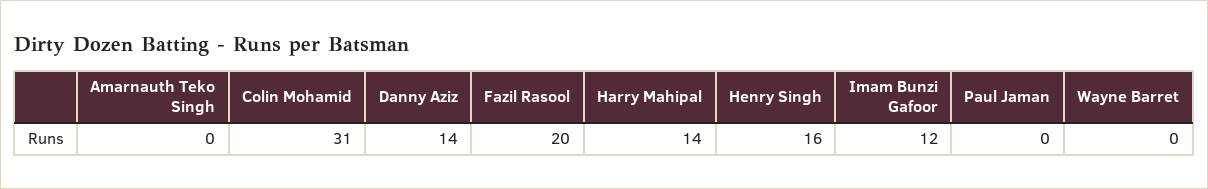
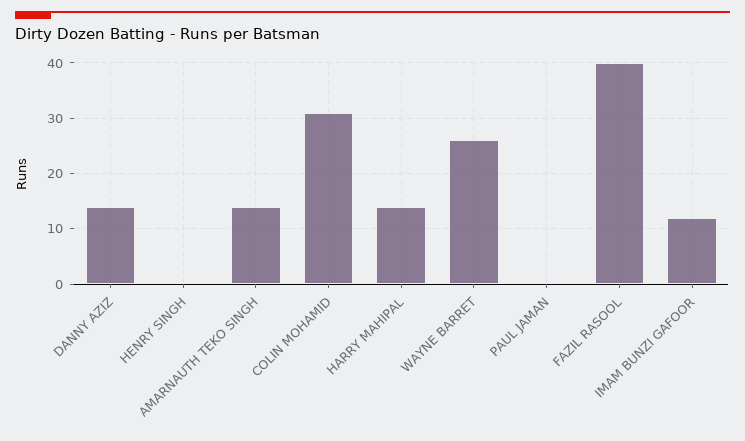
  {
-   "Amarnauth Teko Singh": 0,
+   "Amarnauth Teko Singh": 15,
    "Colin Mohamid": 31,
    "Danny Aziz": 14,
-   "Fazil Rasool": 20,
+   "Fazil Rasool": 40,
    "Harry Mahipal": 14,
-   "Henry Singh": 16,
+   "Henry Singh": 0,
    "Imam Bunzi Gafoor": 12,
    "Paul Jaman": 0,
-   "Wayne Barret": 0
+   "Wayne Barret": 25
  }

